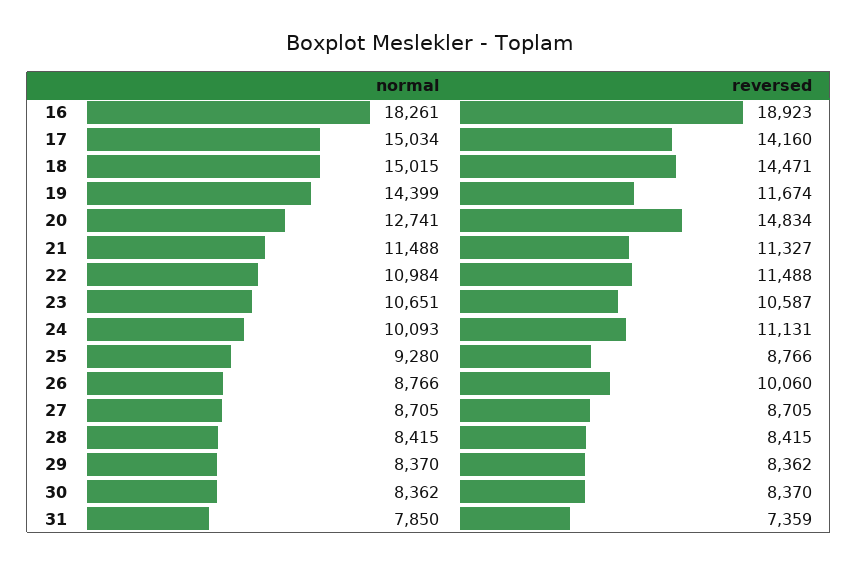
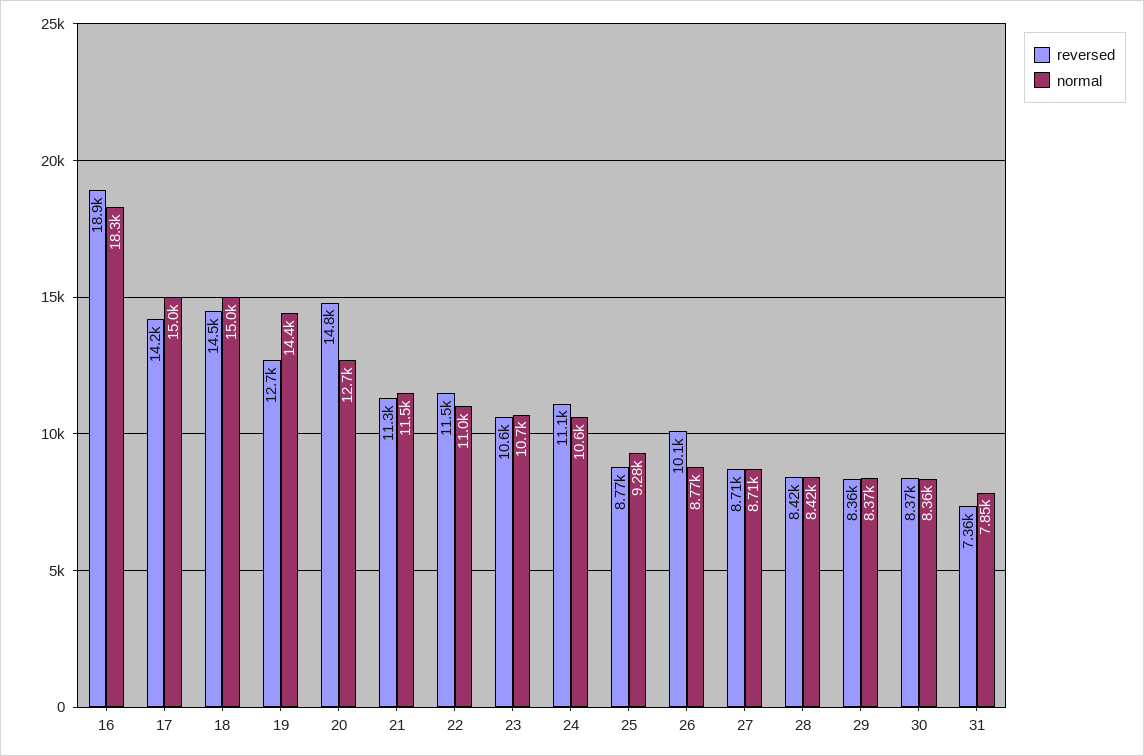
  {
    "normal": {
      "16": 18261,
      "17": 15034,
      "18": 15015,
      "19": 14399,
      "20": 12741,
      "21": 11488,
      "22": 10984,
      "23": 10651,
-     "24": 10093,
+     "24": 10600,
      "25": 9280,
      "26": 8766,
      "27": 8705,
      "28": 8415,
      "29": 8370,
      "30": 8362,
      "31": 7850
    },
    "reversed": {
      "16": 18923,
      "17": 14160,
      "18": 14471,
-     "19": 11674,
+     "19": 12700,
      "20": 14834,
      "21": 11327,
      "22": 11488,
      "23": 10587,
      "24": 11131,
      "25": 8766,
      "26": 10060,
      "27": 8705,
      "28": 8415,
      "29": 8362,
      "30": 8370,
      "31": 7359
    }
  }

